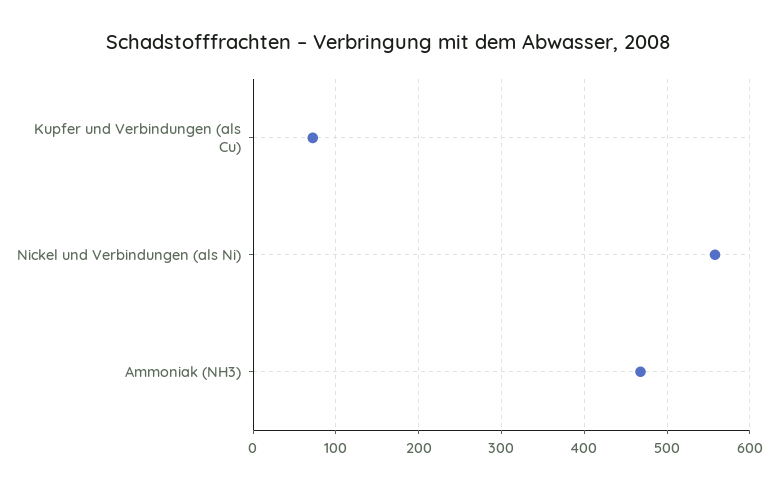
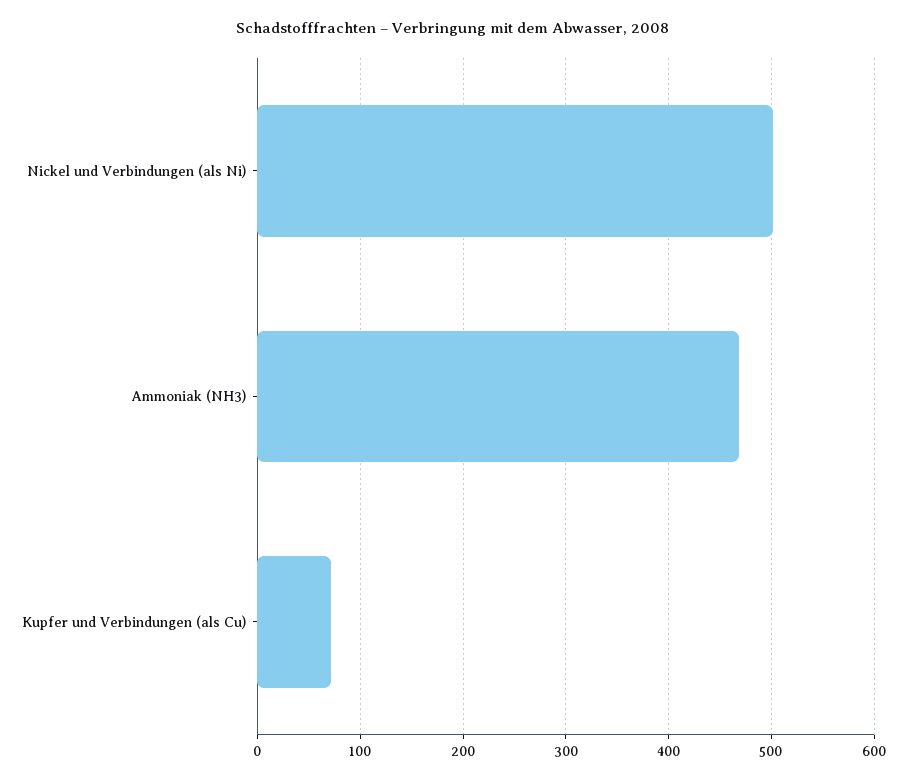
  {
    "Kupfer und Verbindungen (als Cu)": 70,
-   "Nickel und Verbindungen (als Ni)": 560,
+   "Nickel und Verbindungen (als Ni)": 500,
    "Ammoniak (NH3)": 470
  }

